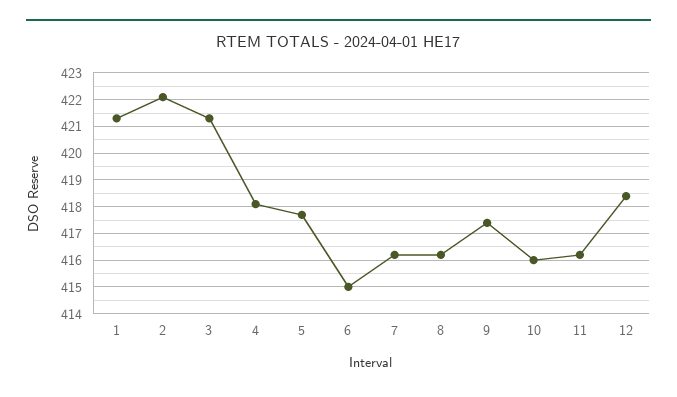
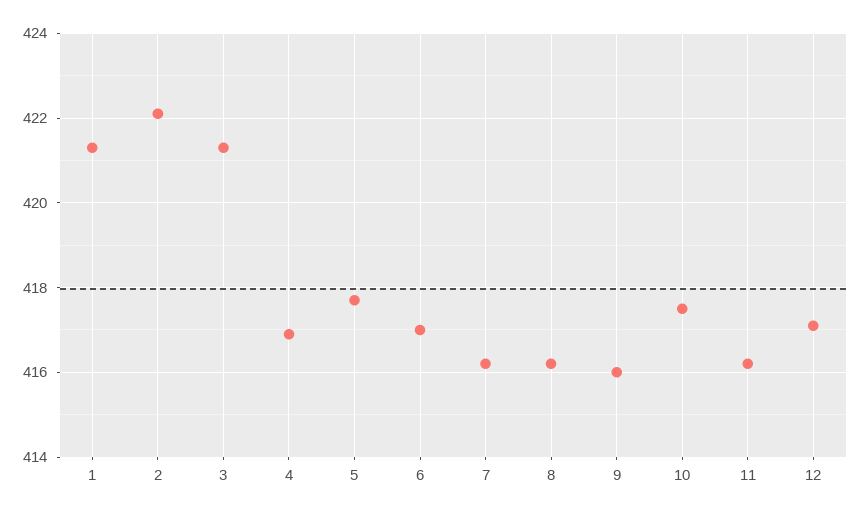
  {
    "1": 421.5,
    "2": 422,
    "3": 421.5,
-   "4": 418,
+   "4": 417,
    "5": 417.5,
-   "6": 415,
+   "6": 417,
    "7": 416,
    "8": 416,
-   "9": 417.5,
+   "9": 416,
-   "10": 416,
+   "10": 417.5,
    "11": 416,
-   "12": 418.5
+   "12": 417
  }

